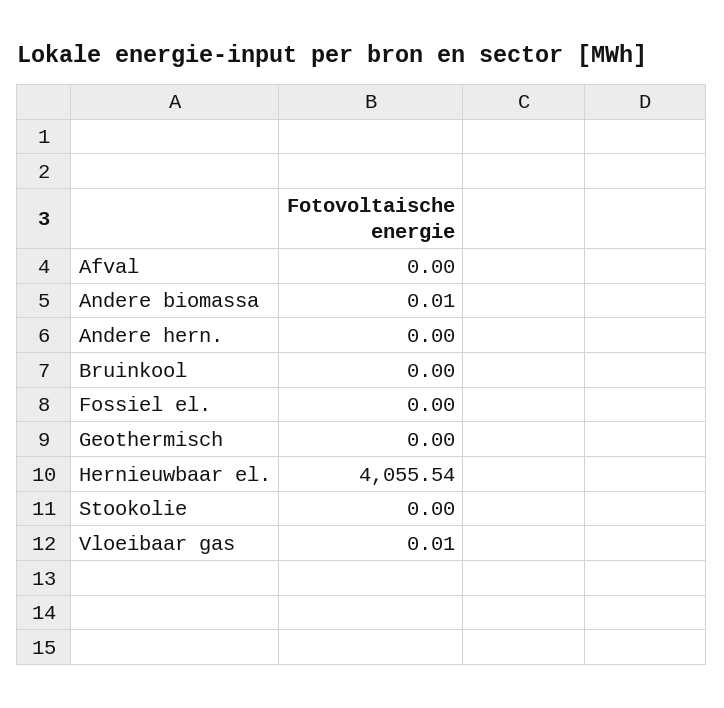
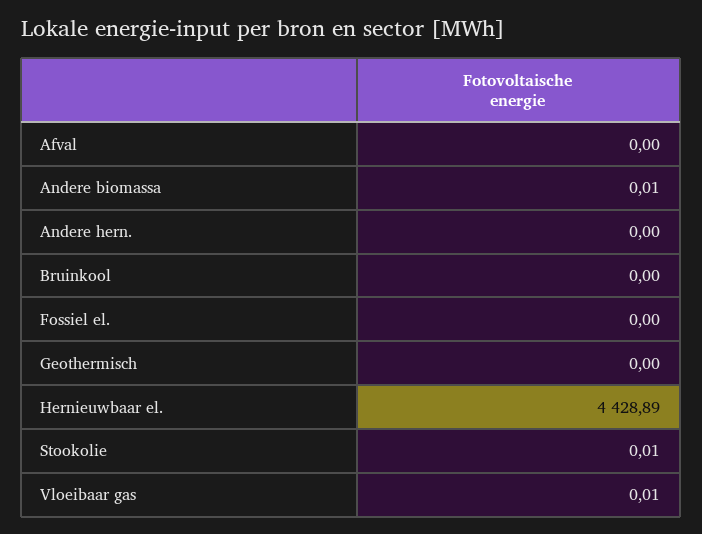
  {
    "Afval": 0,
    "Andere biomassa": 0.01,
    "Andere hern.": 0,
    "Bruinkool": 0,
    "Fossiel el.": 0,
    "Geothermisch": 0,
-   "Hernieuwbaar el.": 4055.54,
+   "Hernieuwbaar el.": 4428.89,
-   "Stookolie": 0,
+   "Stookolie": 0.01,
    "Vloeibaar gas": 0.01
  }

